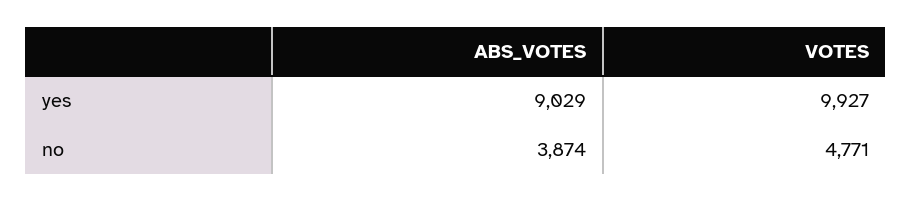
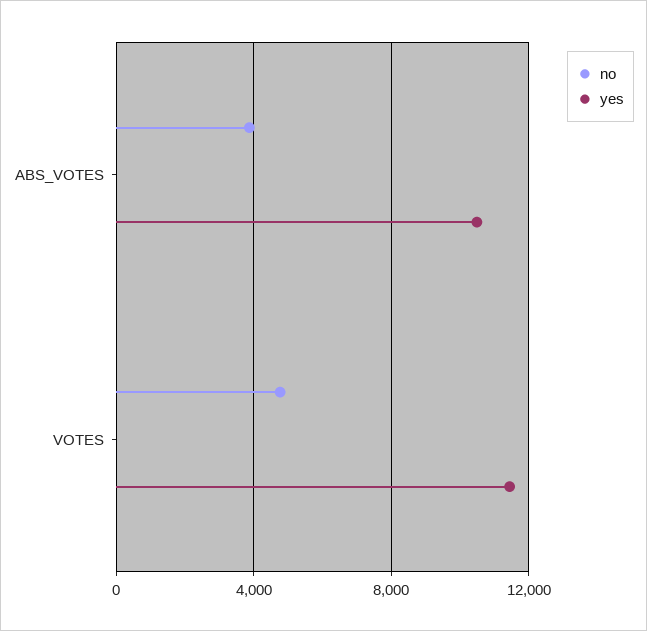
  {
    "yes": {
-     "ABS_VOTES": 9029,
+     "ABS_VOTES": 10500,
-     "VOTES": 9927
+     "VOTES": 11500
    },
    "no": {
      "ABS_VOTES": 3874,
      "VOTES": 4771
    }
  }

